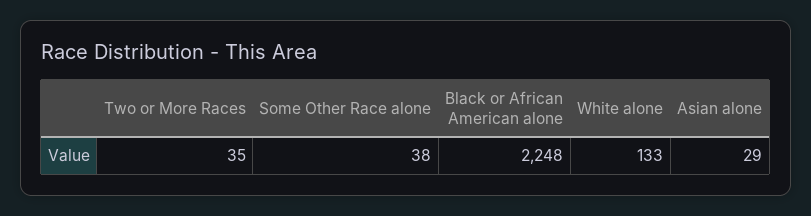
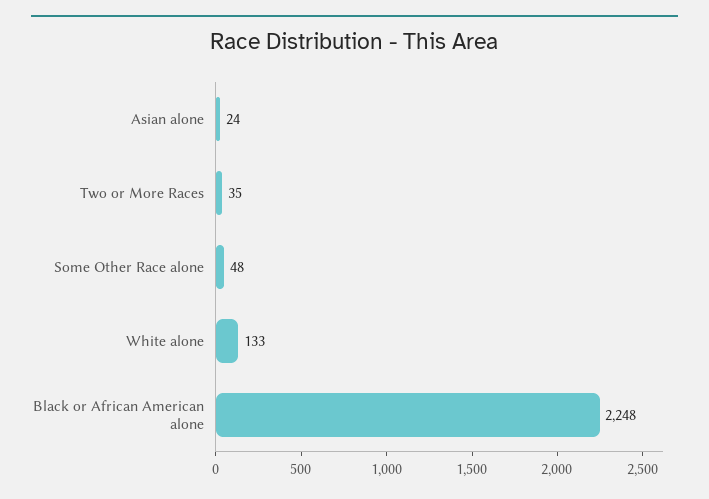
  {
    "Two or More Races": 35,
-   "Some Other Race alone": 38,
+   "Some Other Race alone": 48,
    "Black or African American alone": 2248,
    "White alone": 133,
-   "Asian alone": 29
+   "Asian alone": 24
  }

